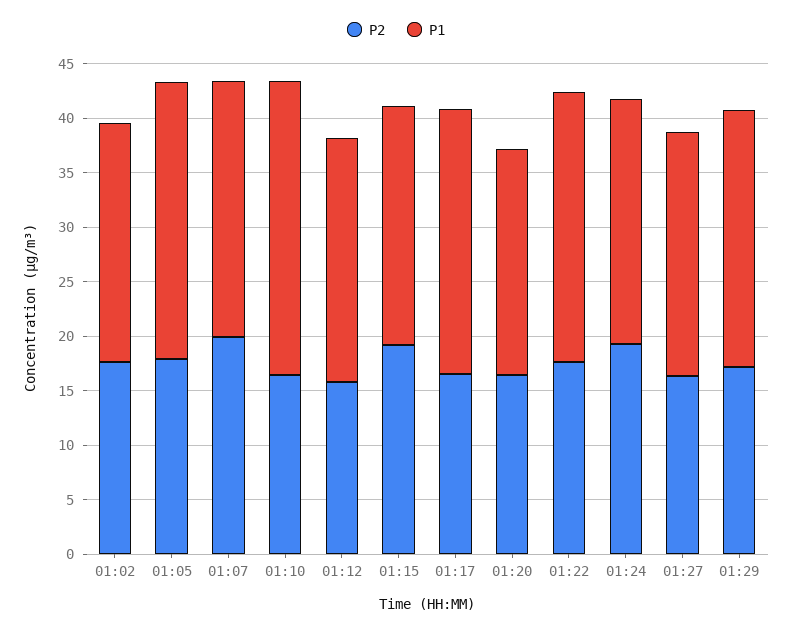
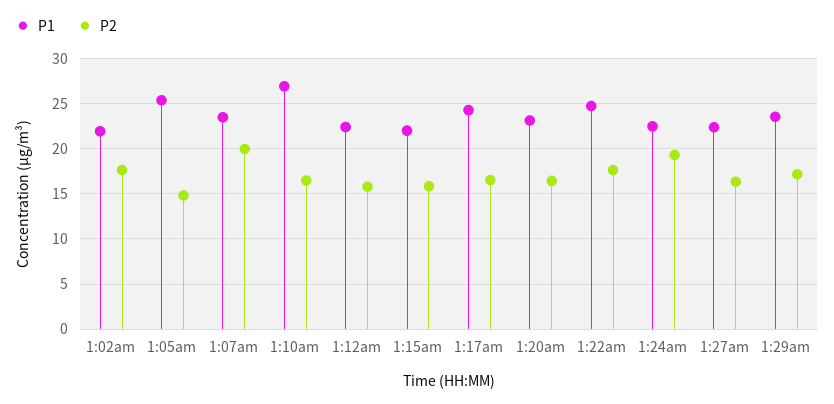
  {
    "P2": {
      "01:02": 18,
-     "01:05": 18,
+     "01:05": 15,
      "01:07": 20,
      "01:10": 16,
      "01:12": 16,
-     "01:15": 19,
+     "01:15": 16,
      "01:17": 17,
      "01:20": 16,
      "01:22": 18,
      "01:24": 19,
      "01:27": 16,
      "01:29": 17
    },
    "P1": {
      "01:02": 22,
      "01:05": 25,
      "01:07": 23,
      "01:10": 27,
      "01:12": 22,
      "01:15": 22,
      "01:17": 24,
-     "01:20": 21,
+     "01:20": 23,
      "01:22": 25,
      "01:24": 22,
      "01:27": 22,
      "01:29": 24
    }
  }

